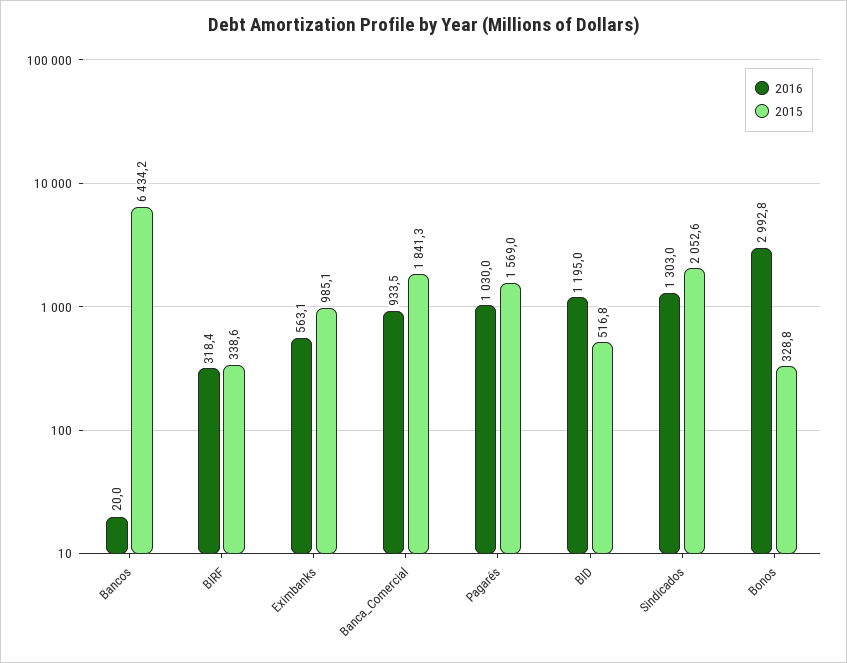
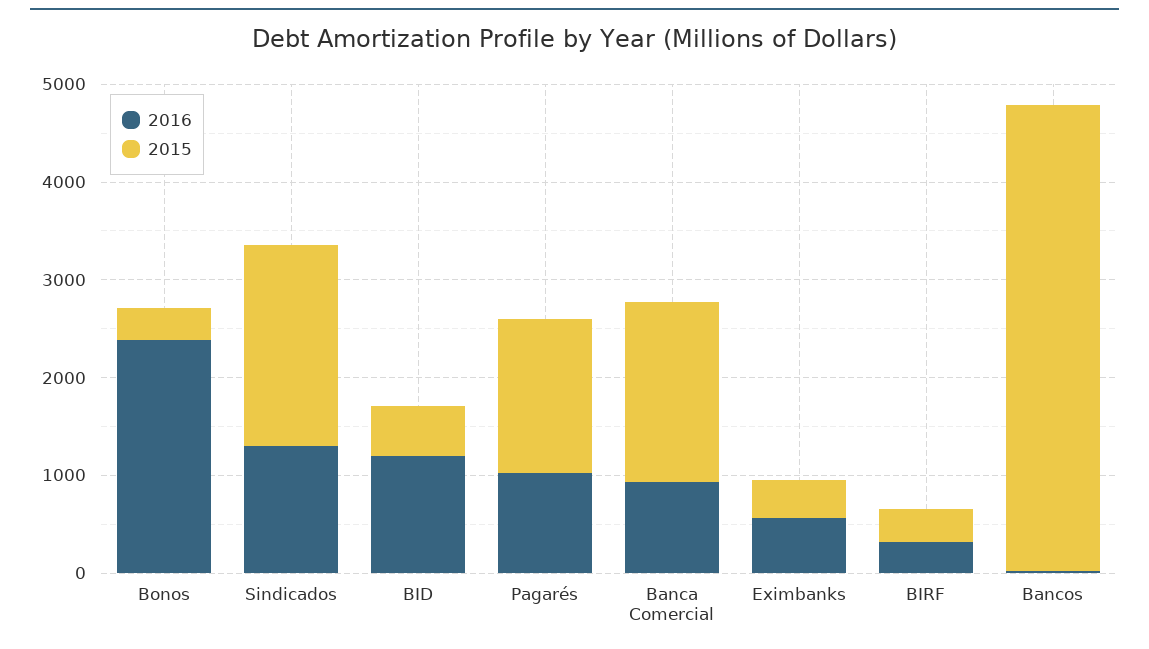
  {
    "2016": {
      "Bancos": 20,
      "BIRF": 318.4,
      "Eximbanks": 563.1,
      "Banca_Comercial": 933.5,
      "Pagarés": 1030,
      "BID": 1195,
      "Sindicados": 1303,
-     "Bonos": 2992.8
+     "Bonos": 2400
    },
    "2015": {
-     "Bancos": 6434.2,
+     "Bancos": 4800,
      "BIRF": 338.6,
-     "Eximbanks": 985.1,
+     "Eximbanks": 400,
      "Banca_Comercial": 1841.3,
      "Pagarés": 1569,
      "BID": 516.8,
      "Sindicados": 2052.6,
      "Bonos": 328.8
    }
  }

